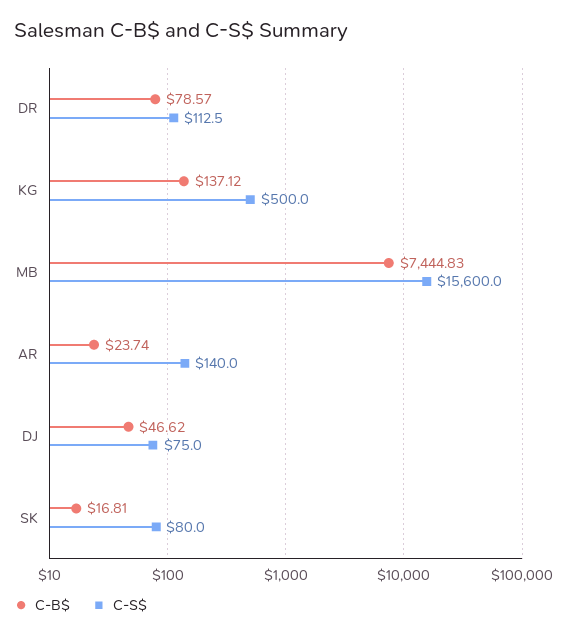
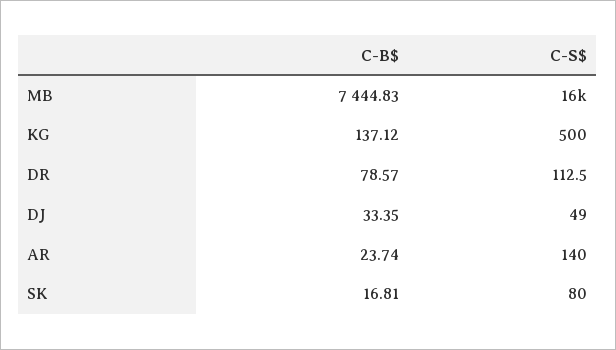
  {
    "C-B$": {
      "DR": 78.57,
      "KG": 137.12,
      "MB": 7444.83,
      "AR": 23.74,
-     "DJ": 46.62,
+     "DJ": 33.35,
      "SK": 16.81
    },
    "C-S$": {
      "DR": 112.5,
      "KG": 500,
      "MB": 15600,
      "AR": 140,
-     "DJ": 75,
+     "DJ": 49,
      "SK": 80
    }
  }

